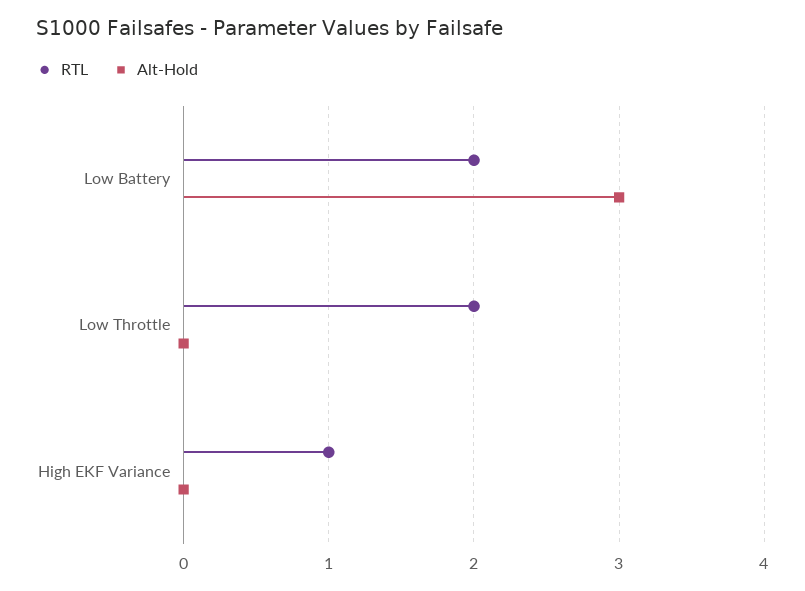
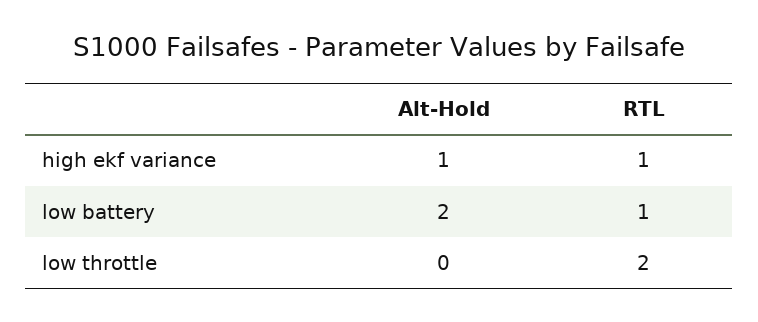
  {
    "RTL": {
-     "Low Battery": 2,
+     "Low Battery": 1,
      "Low Throttle": 2,
      "High EKF Variance": 1
    },
    "Alt-Hold": {
-     "Low Battery": 3,
+     "Low Battery": 2,
      "Low Throttle": 0,
-     "High EKF Variance": 0
+     "High EKF Variance": 1
    }
  }

